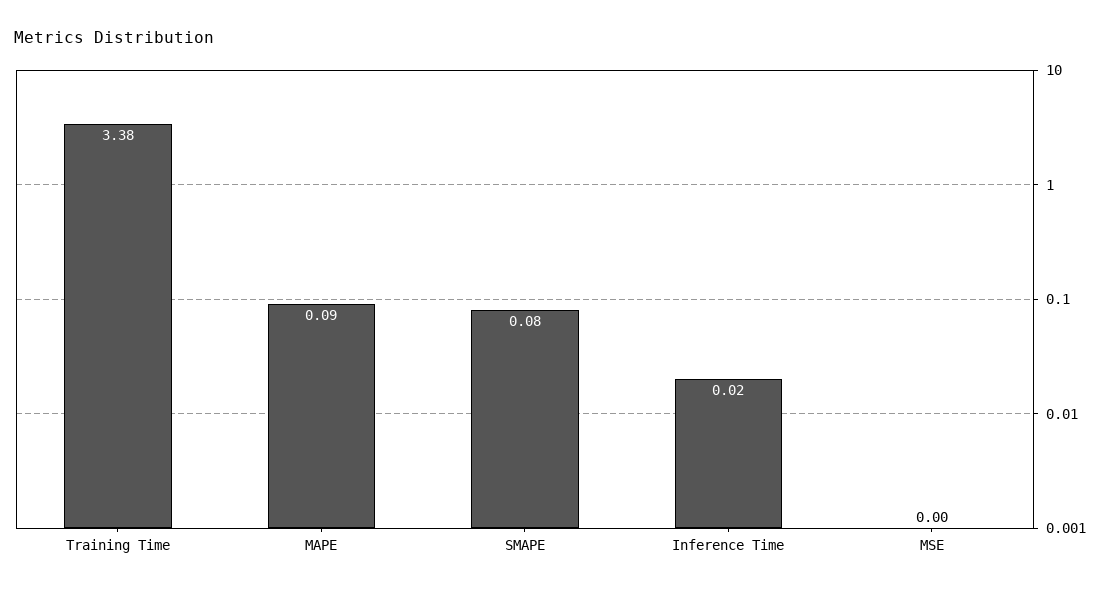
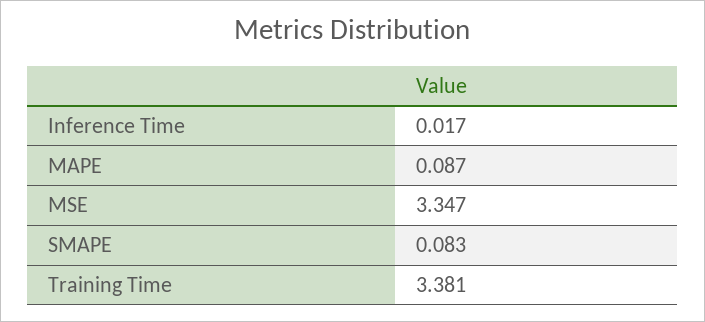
  {
    "Training Time": 3.381,
    "MAPE": 0.087,
    "SMAPE": 0.083,
    "Inference Time": 0.017,
-   "MSE": 0
+   "MSE": 3.347
  }

